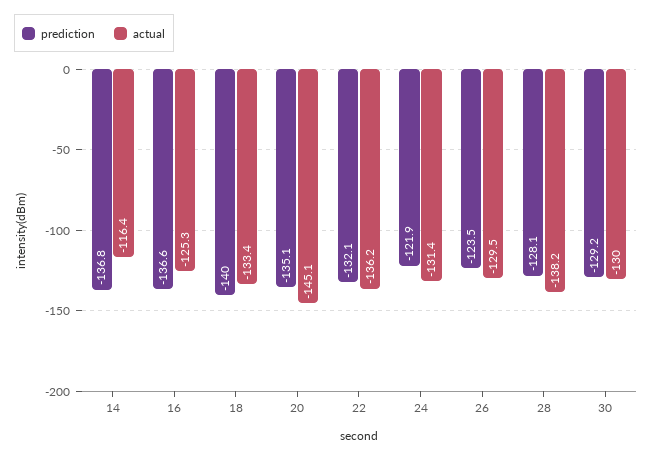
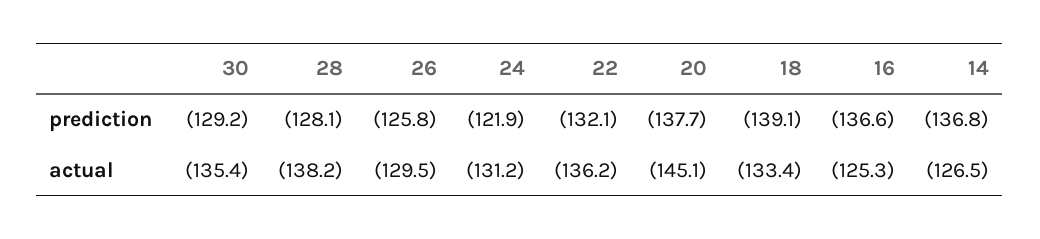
  {
    "prediction": {
      "14": -136.8,
      "16": -136.6,
-     "18": -140,
+     "18": -139.1,
-     "20": -135.1,
+     "20": -137.7,
      "22": -132.1,
      "24": -121.9,
-     "26": -123.5,
+     "26": -125.8,
      "28": -128.1,
      "30": -129.2
    },
    "actual": {
-     "14": -116.4,
+     "14": -126.5,
      "16": -125.3,
      "18": -133.4,
      "20": -145.1,
      "22": -136.2,
-     "24": -131.4,
+     "24": -131.2,
      "26": -129.5,
      "28": -138.2,
-     "30": -130
+     "30": -135.4
    }
  }

